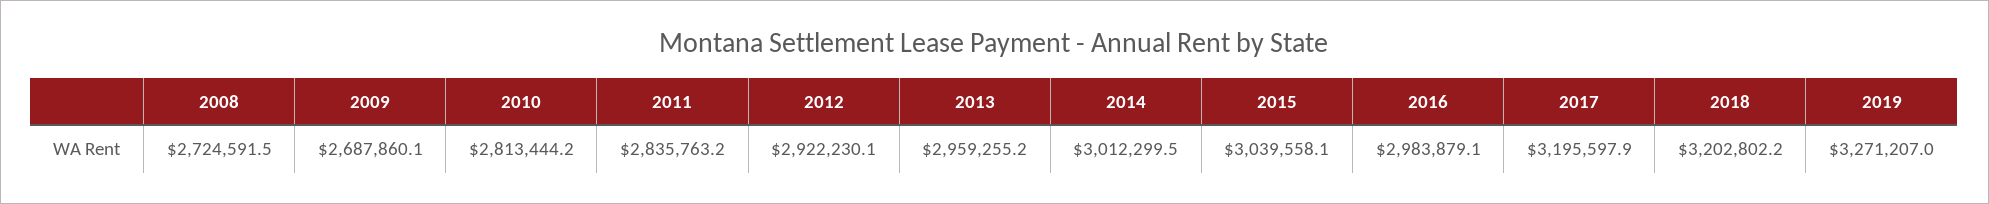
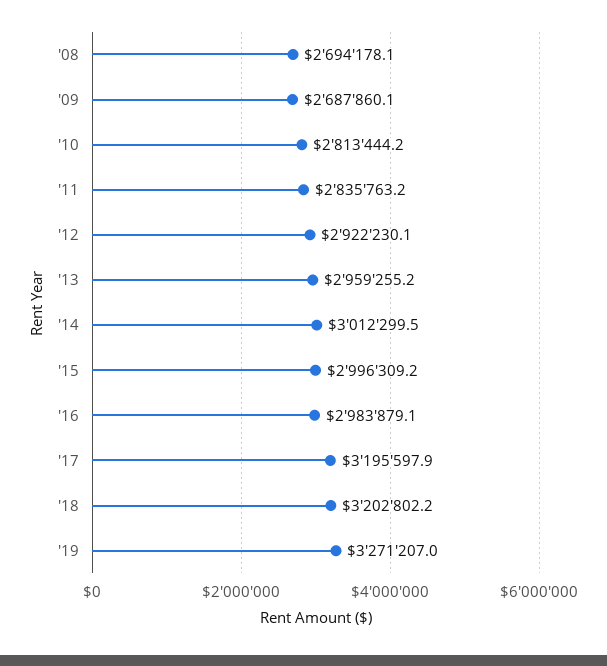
  {
-   "2008": 2724591.5,
+   "2008": 2694178.1,
    "2009": 2687860.1,
    "2010": 2813444.2,
    "2011": 2835763.2,
    "2012": 2922230.1,
    "2013": 2959255.2,
    "2014": 3012299.5,
-   "2015": 3039558.1,
+   "2015": 2996309.2,
    "2016": 2983879.1,
    "2017": 3195597.9,
    "2018": 3202802.2,
    "2019": 3271207
  }

